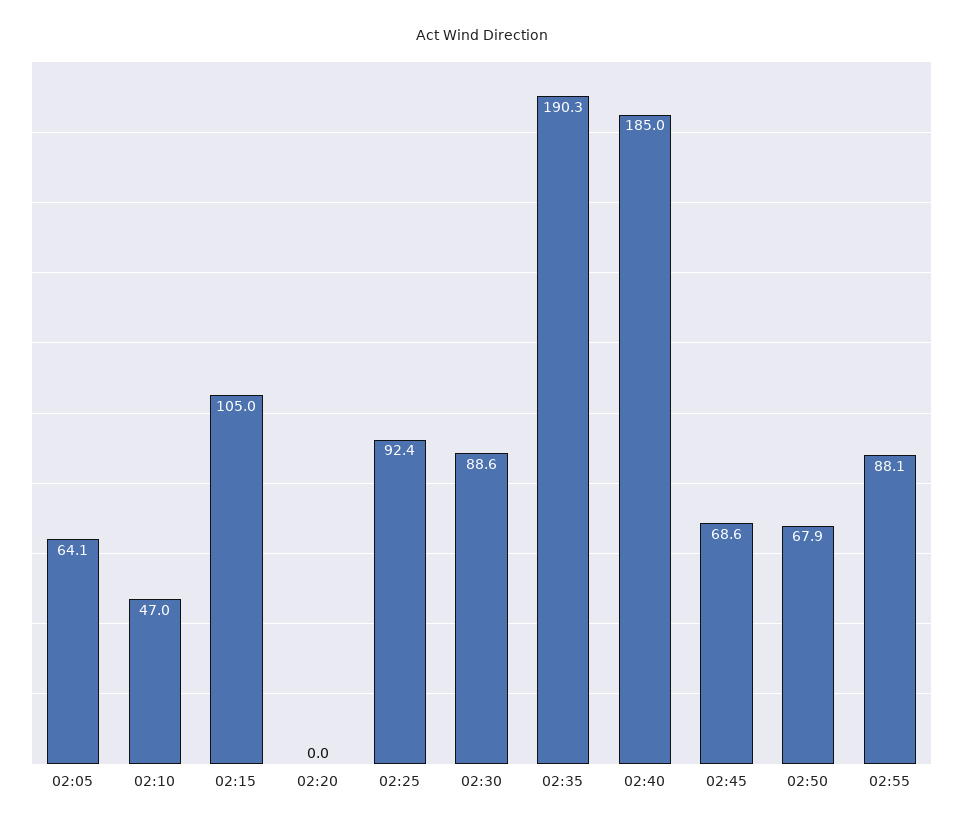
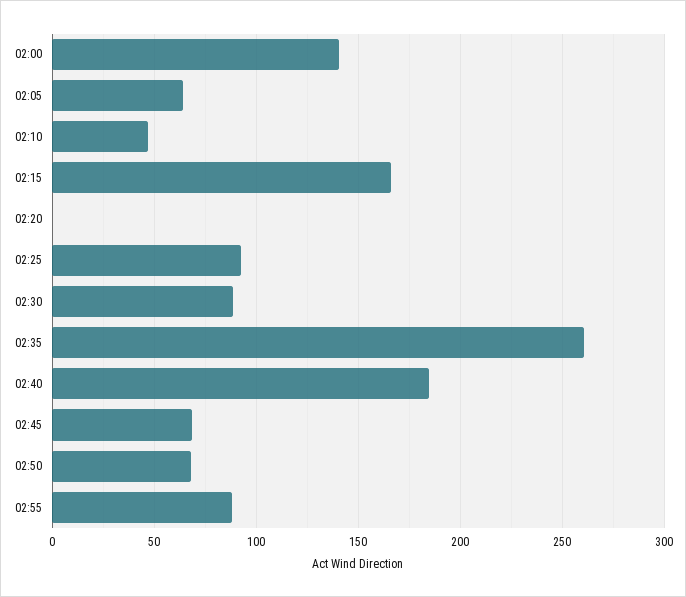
  {
    "02:05": 64.1,
    "02:10": 47,
-   "02:15": 105,
+   "02:15": 165,
    "02:20": 0,
    "02:25": 92.4,
    "02:30": 88.6,
-   "02:35": 190.3,
+   "02:35": 260,
    "02:40": 185,
    "02:45": 68.6,
    "02:50": 67.9,
-   "02:55": 88.1
+   "02:55": 88.1,
+   "02:00": 140
  }

